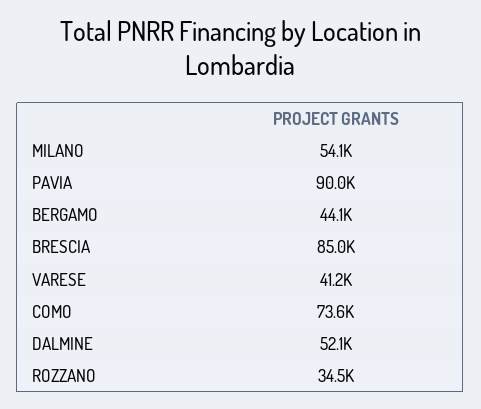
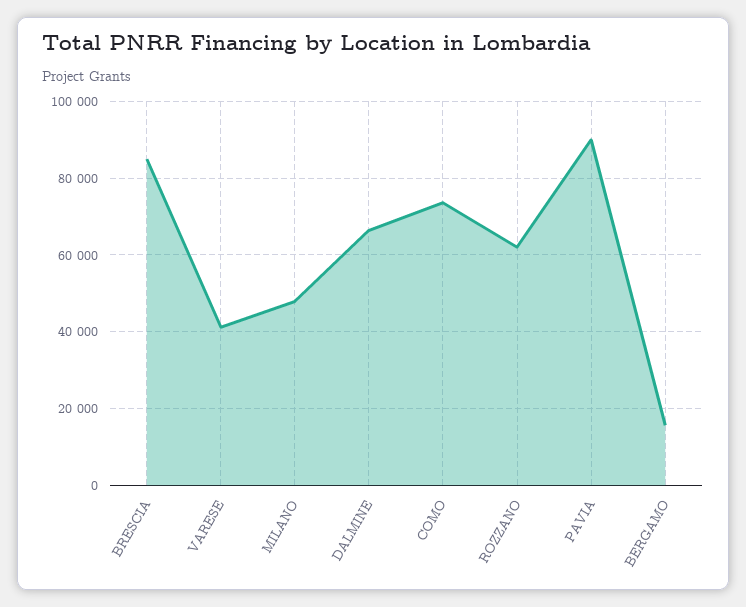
  {
-   "MILANO": 54100,
+   "MILANO": 48000,
    "PAVIA": 90000,
-   "BERGAMO": 44100,
+   "BERGAMO": 16000,
    "BRESCIA": 85000,
    "VARESE": 41200,
    "COMO": 73600,
-   "DALMINE": 52100,
+   "DALMINE": 66000,
-   "ROZZANO": 34500
+   "ROZZANO": 62000
  }

